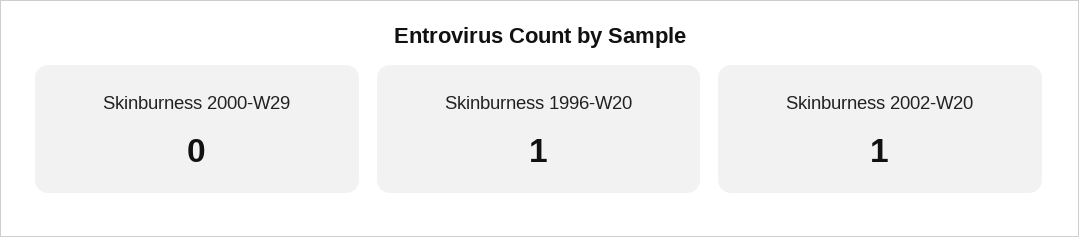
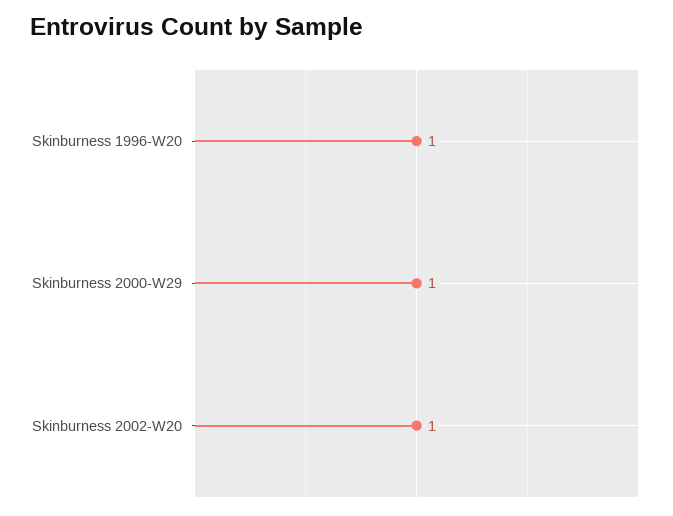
  {
-   "Skinburness 2000-W29": 0,
+   "Skinburness 2000-W29": 1,
    "Skinburness 1996-W20": 1,
    "Skinburness 2002-W20": 1
  }

